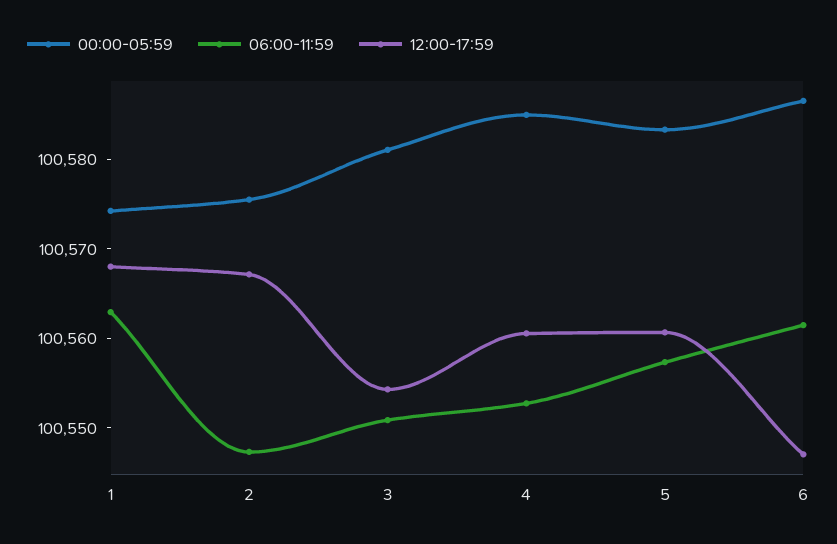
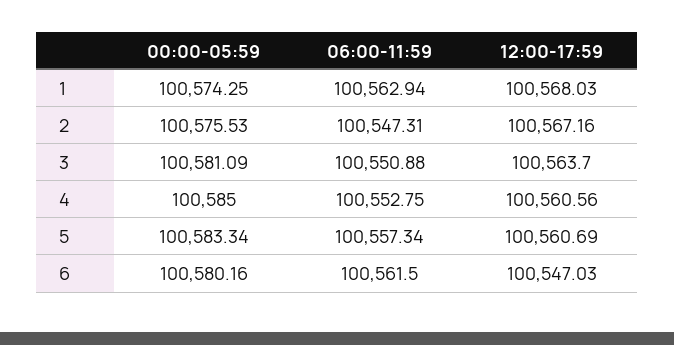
  {
    "00:00-05:59": {
      "1": 100574.25,
      "2": 100575.53,
      "3": 100581.09,
      "4": 100585,
      "5": 100583.34,
-     "6": 100586
+     "6": 100580.16
    },
    "06:00-11:59": {
      "1": 100562.94,
      "2": 100547.31,
      "3": 100550.88,
      "4": 100552.75,
      "5": 100557.34,
      "6": 100561.5
    },
    "12:00-17:59": {
      "1": 100568.03,
      "2": 100567.16,
-     "3": 100554,
+     "3": 100563.7,
      "4": 100560.56,
      "5": 100560.69,
      "6": 100547.03
    }
  }

